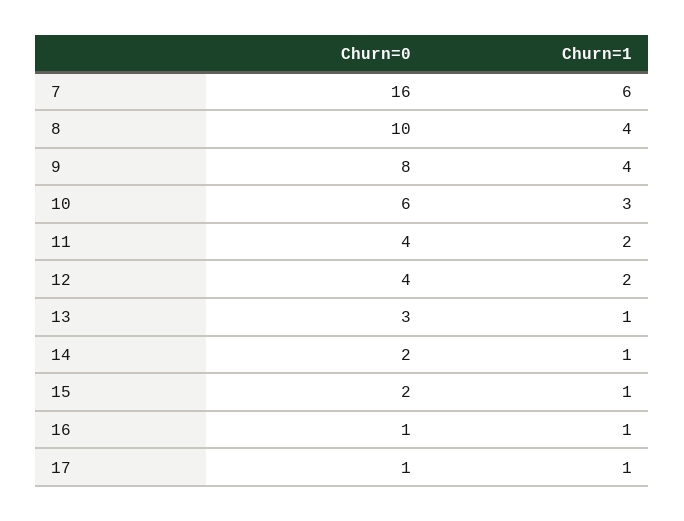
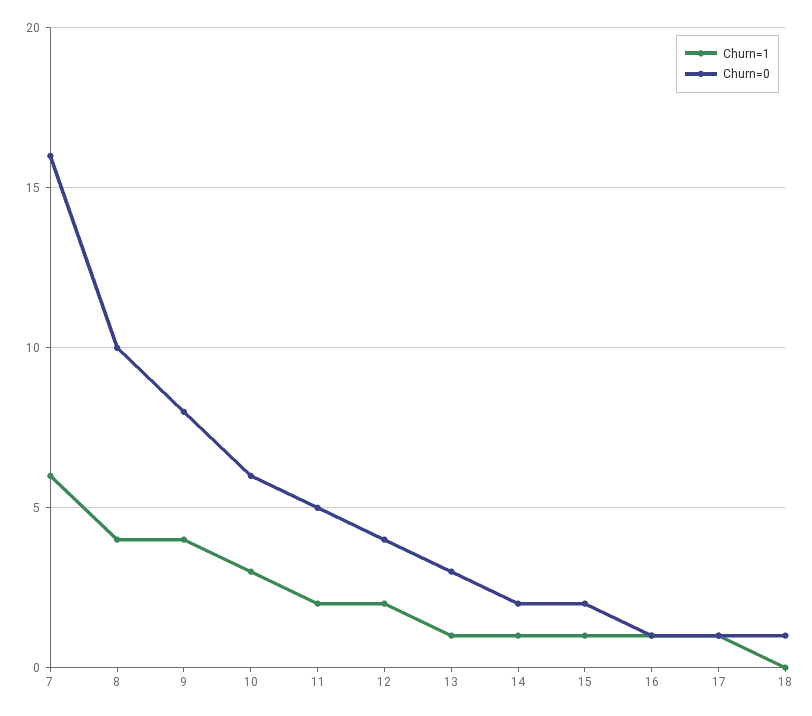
  {
    "Churn=0": {
      "7": 16,
      "8": 10,
      "9": 8,
      "10": 6,
-     "11": 4,
+     "11": 5,
      "12": 4,
      "13": 3,
      "14": 2,
      "15": 2,
      "16": 1,
-     "17": 1
+     "17": 1,
+     "18": 1
    },
    "Churn=1": {
      "7": 6,
      "8": 4,
      "9": 4,
      "10": 3,
      "11": 2,
      "12": 2,
      "13": 1,
      "14": 1,
      "15": 1,
      "16": 1,
-     "17": 1
+     "17": 1,
+     "18": 0
    }
  }

